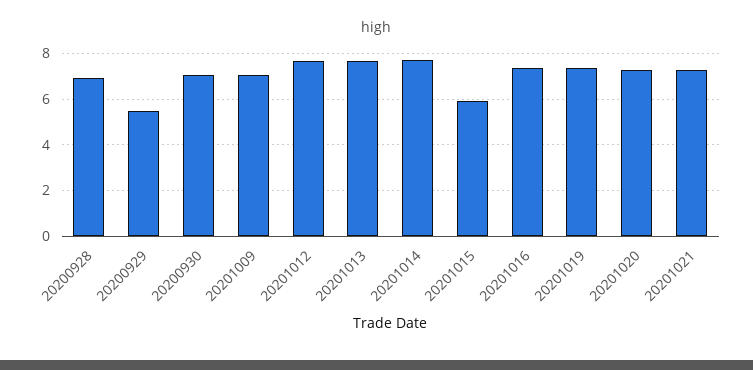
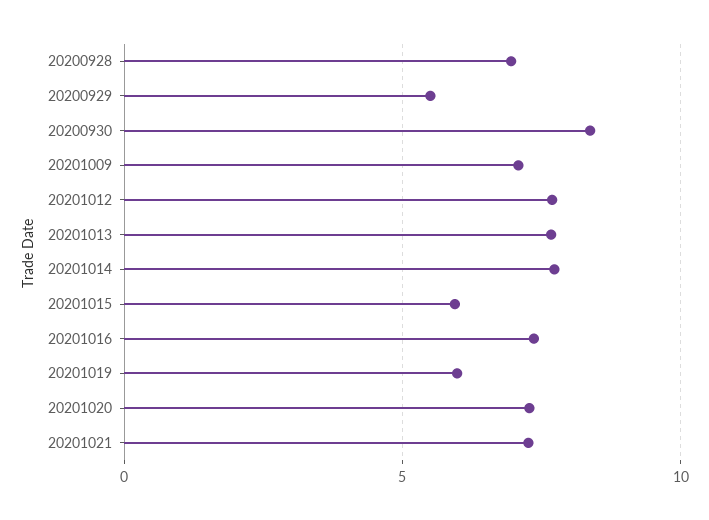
  {
    "20200928": 7,
    "20200929": 5.5,
-   "20200930": 7,
+   "20200930": 8.5,
    "20201009": 7,
    "20201012": 7.5,
    "20201013": 7.5,
    "20201014": 7.5,
    "20201015": 6,
    "20201016": 7.5,
-   "20201019": 7.5,
+   "20201019": 6,
    "20201020": 7.5,
    "20201021": 7.5
  }

